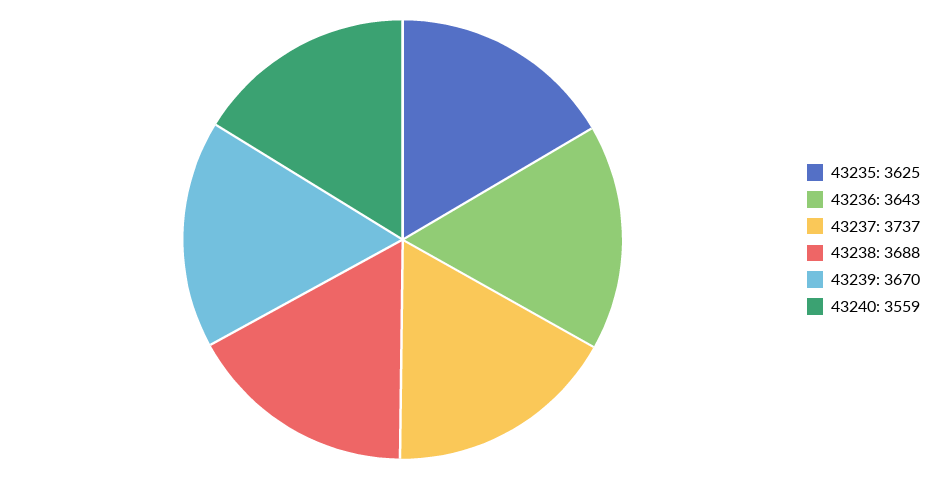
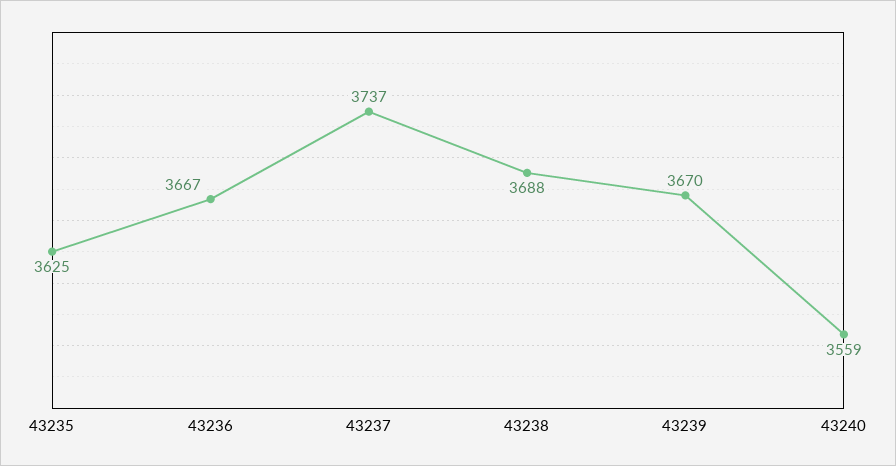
  {
    "43235": 3625,
-   "43236": 3643,
+   "43236": 3667,
    "43237": 3737,
    "43238": 3688,
    "43239": 3670,
    "43240": 3559
  }

